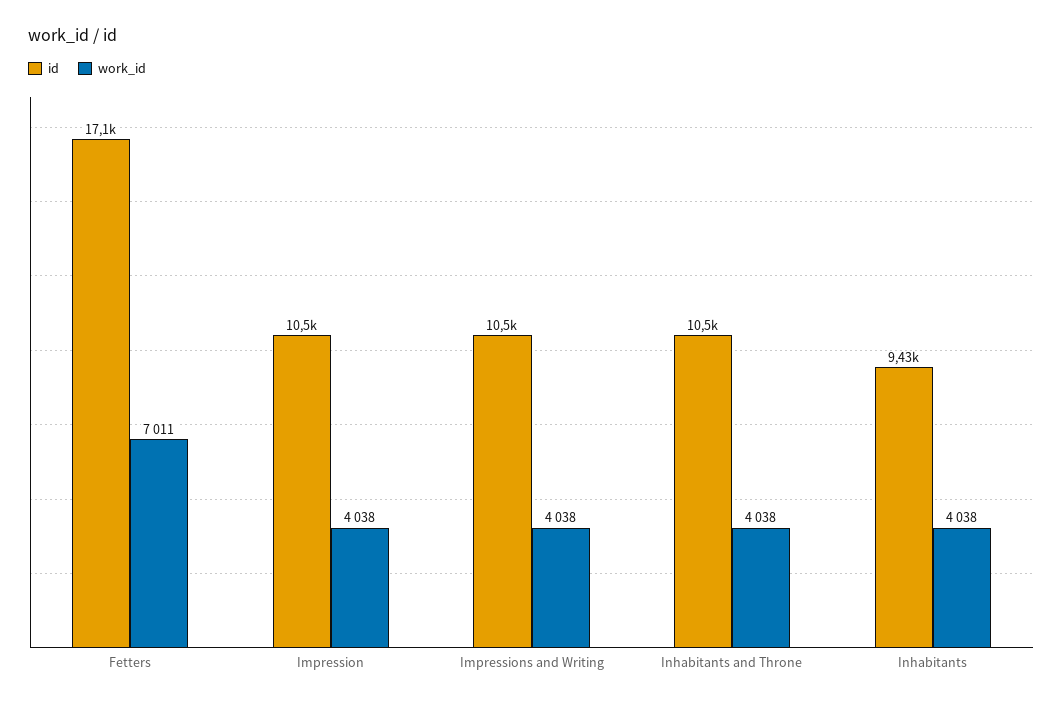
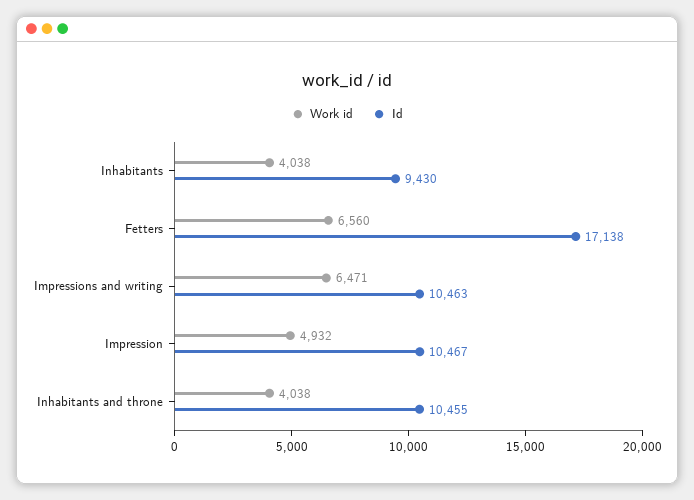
  {
    "id": {
      "Fetters": 17138,
      "Impression": 10467,
      "Impressions and Writing": 10463,
      "Inhabitants and Throne": 10455,
      "Inhabitants": 9430
    },
    "work_id": {
-     "Fetters": 7011,
+     "Fetters": 6560,
-     "Impression": 4038,
+     "Impression": 4932,
-     "Impressions and Writing": 4038,
+     "Impressions and Writing": 6471,
      "Inhabitants and Throne": 4038,
      "Inhabitants": 4038
    }
  }

